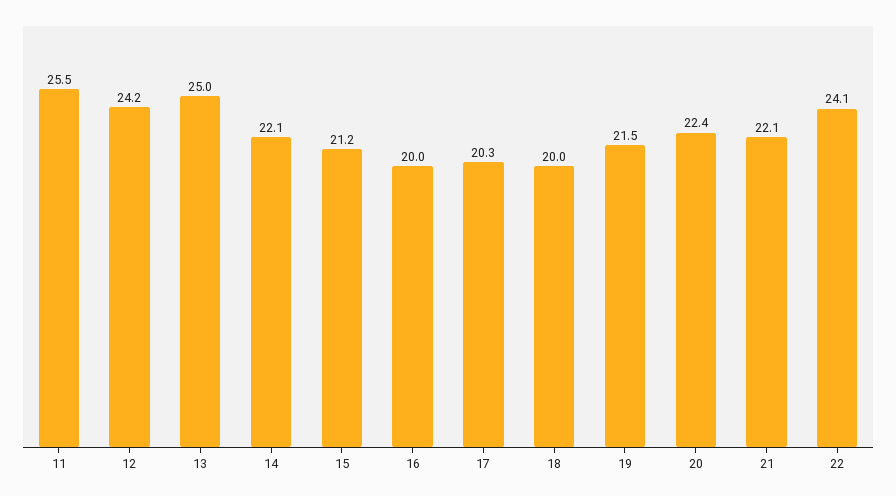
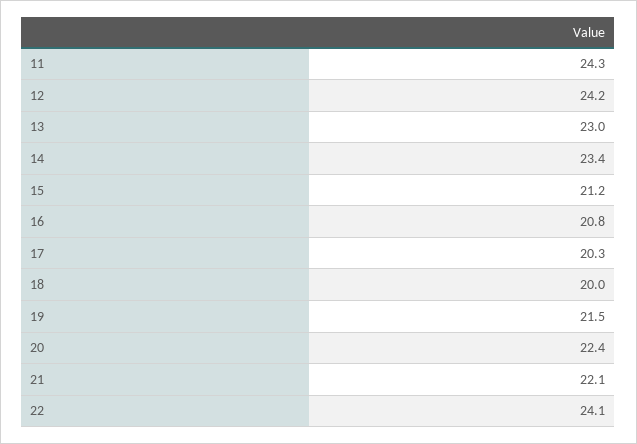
  {
-   "11": 25.5,
+   "11": 24.3,
    "12": 24.2,
-   "13": 25,
+   "13": 23,
-   "14": 22.1,
+   "14": 23.4,
    "15": 21.2,
-   "16": 20,
+   "16": 20.8,
    "17": 20.3,
    "18": 20,
    "19": 21.5,
    "20": 22.4,
    "21": 22.1,
    "22": 24.1
  }

